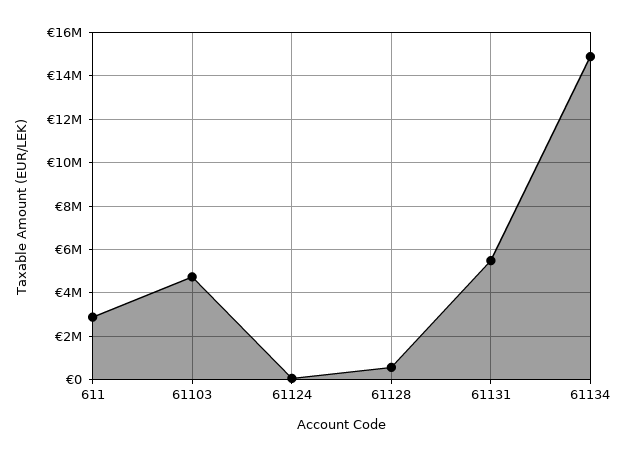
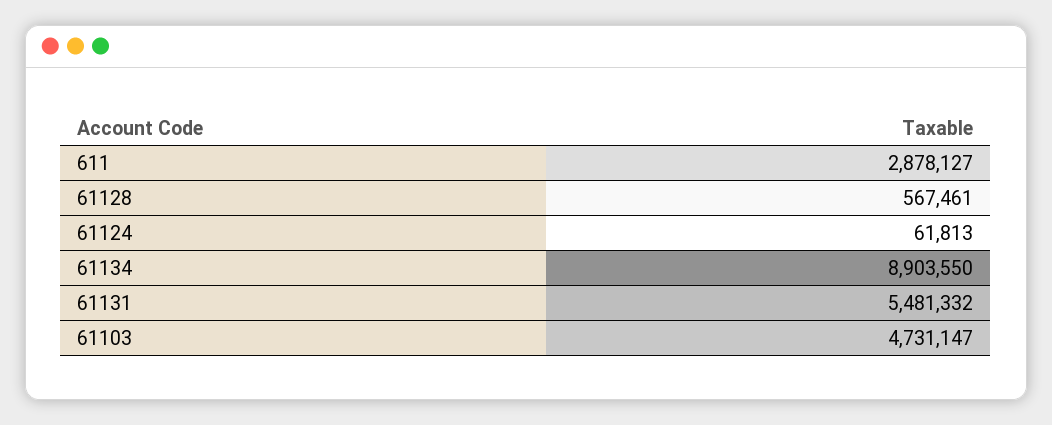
  {
    "611": 2878127,
    "61103": 4731147,
    "61124": 61813,
    "61128": 567461,
    "61131": 5481332,
-   "61134": 15000000
+   "61134": 8903550
  }

